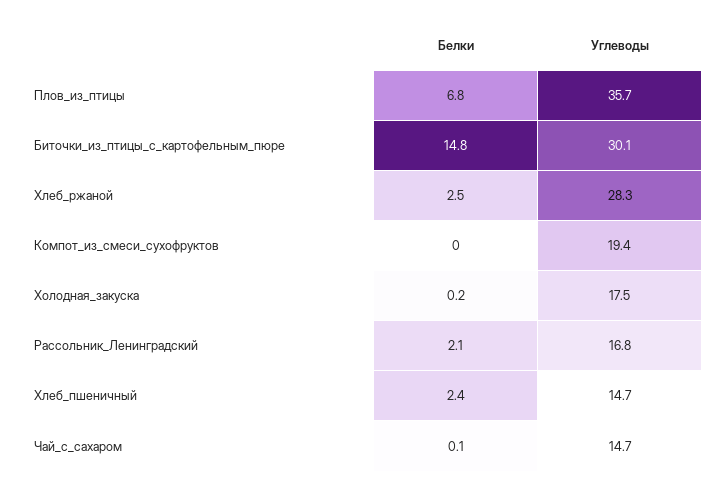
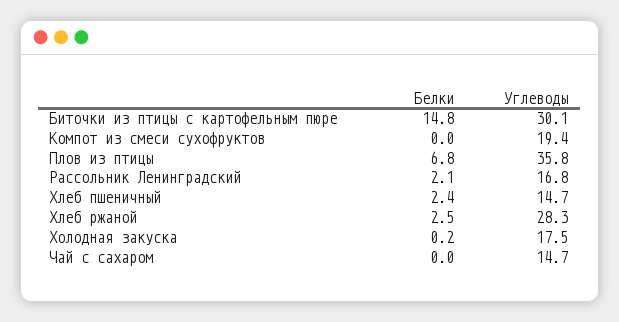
  {
    "Белки": {
      "Плов_из_птицы": 6.8,
      "Биточки_из_птицы_с_картофельным_пюре": 14.8,
      "Хлеб_ржаной": 2.5,
      "Компот_из_смеси_сухофруктов": 0,
      "Холодная_закуска": 0.2,
      "Рассольник_Ленинградский": 2.1,
      "Хлеб_пшеничный": 2.4,
-     "Чай_с_сахаром": 0.1
+     "Чай_с_сахаром": 0
    },
    "Углеводы": {
-     "Плов_из_птицы": 35.7,
+     "Плов_из_птицы": 35.8,
      "Биточки_из_птицы_с_картофельным_пюре": 30.1,
      "Хлеб_ржаной": 28.3,
      "Компот_из_смеси_сухофруктов": 19.4,
      "Холодная_закуска": 17.5,
      "Рассольник_Ленинградский": 16.8,
      "Хлеб_пшеничный": 14.7,
      "Чай_с_сахаром": 14.7
    }
  }

